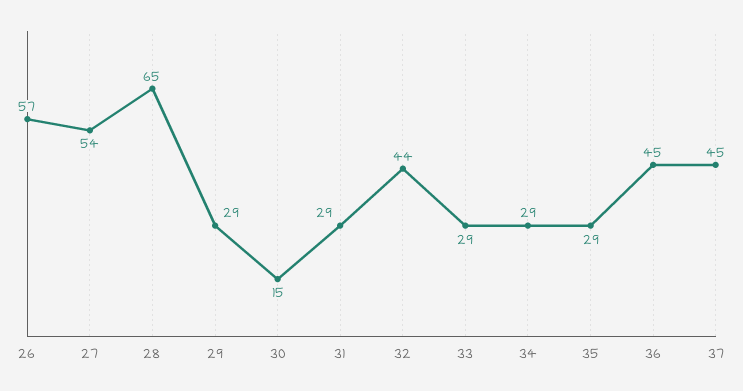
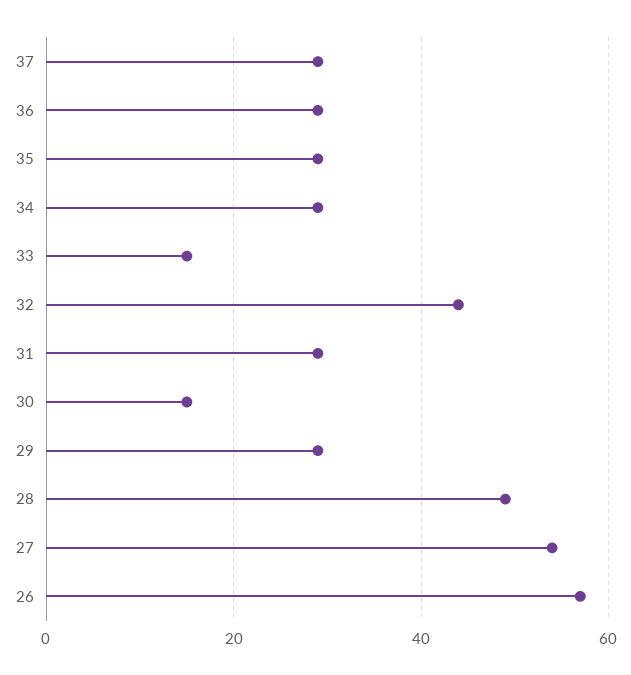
  {
    "26": 57,
    "27": 54,
-   "28": 65,
+   "28": 50,
    "29": 29,
    "30": 15,
    "31": 29,
    "32": 44,
-   "33": 29,
+   "33": 15,
    "34": 29,
    "35": 29,
-   "36": 45,
+   "36": 30,
-   "37": 45
+   "37": 30
  }

